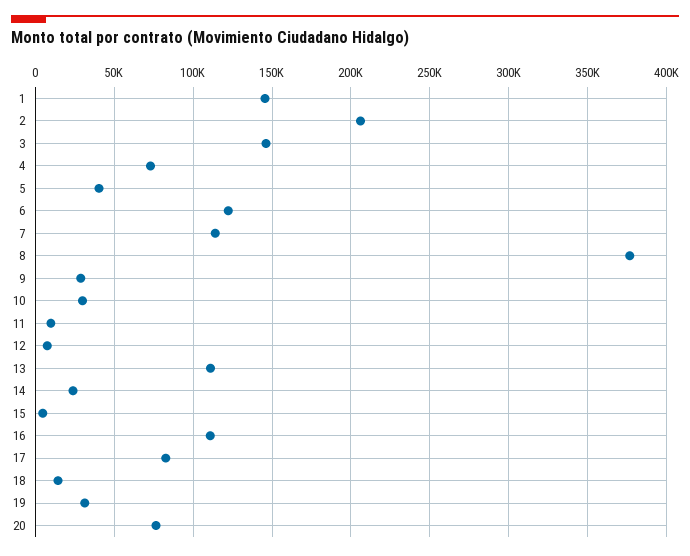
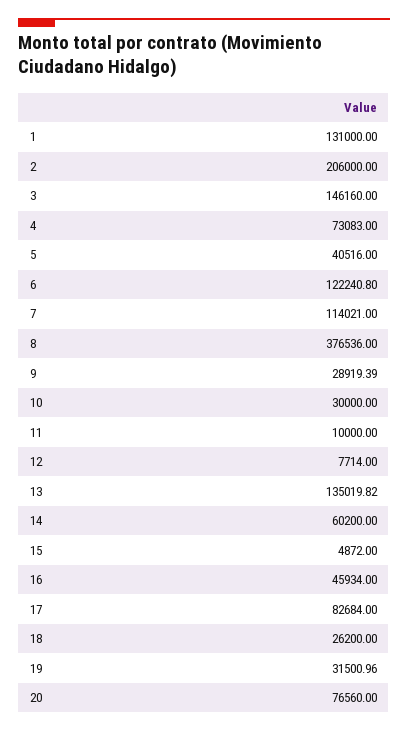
  {
-   "1": 145000,
+   "1": 131000,
    "2": 206000,
    "3": 146160,
    "4": 73083,
    "5": 40516,
    "6": 122240.8,
    "7": 114021,
    "8": 376536,
    "9": 28919.39,
    "10": 30000,
    "11": 10000,
    "12": 7714,
-   "13": 110000,
+   "13": 135019.82,
-   "14": 25000,
+   "14": 60200,
    "15": 4872,
-   "16": 110000,
+   "16": 45934,
    "17": 82684,
-   "18": 15000,
+   "18": 26200,
    "19": 31500.96,
    "20": 76560
  }

